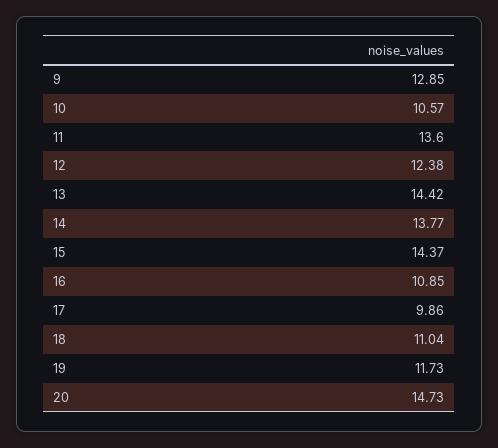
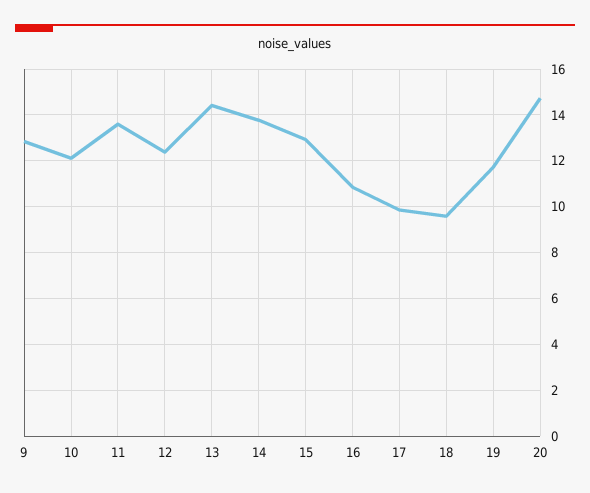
  {
    "9": 12.85,
-   "10": 10.57,
+   "10": 12,
    "11": 13.6,
    "12": 12.38,
    "13": 14.42,
    "14": 13.77,
-   "15": 14.37,
+   "15": 13,
    "16": 10.85,
    "17": 9.86,
-   "18": 11.04,
+   "18": 9.5,
    "19": 11.73,
    "20": 14.73
  }

